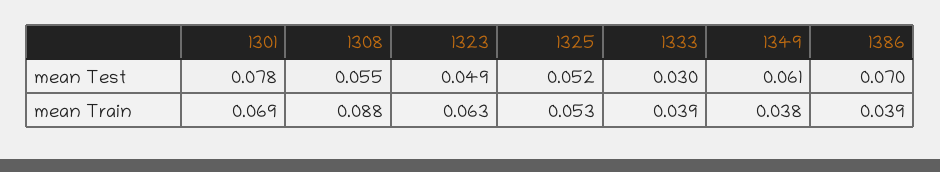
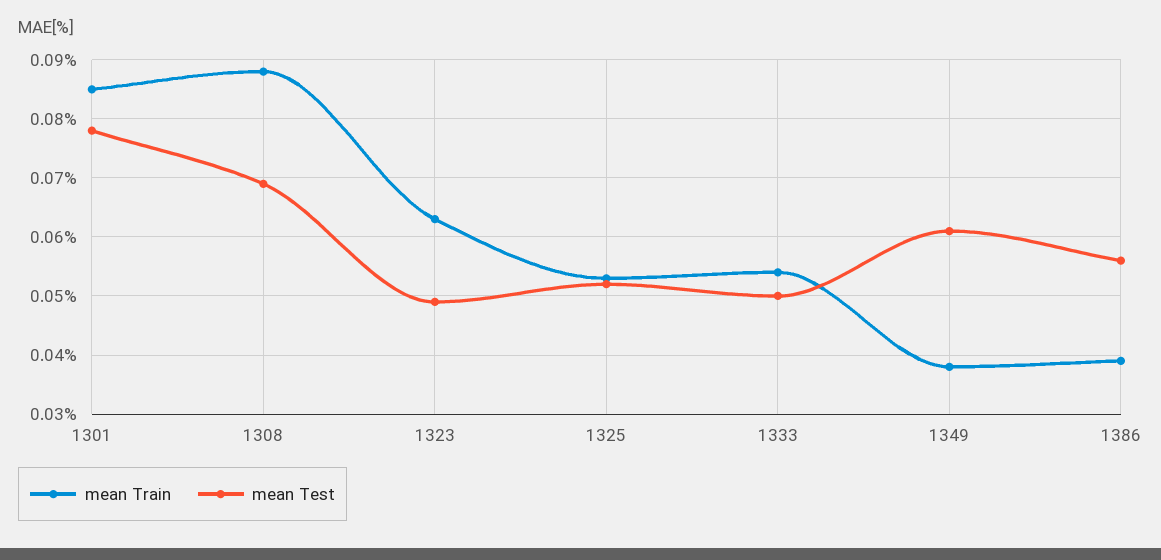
  {
    "mean Test": {
      "1301": 0.078,
-     "1308": 0.055,
+     "1308": 0.07,
      "1323": 0.049,
      "1325": 0.052,
-     "1333": 0.03,
+     "1333": 0.05,
      "1349": 0.061,
-     "1386": 0.07
+     "1386": 0.055
    },
    "mean Train": {
-     "1301": 0.069,
+     "1301": 0.085,
      "1308": 0.088,
      "1323": 0.063,
      "1325": 0.053,
-     "1333": 0.039,
+     "1333": 0.055,
      "1349": 0.038,
      "1386": 0.039
    }
  }

